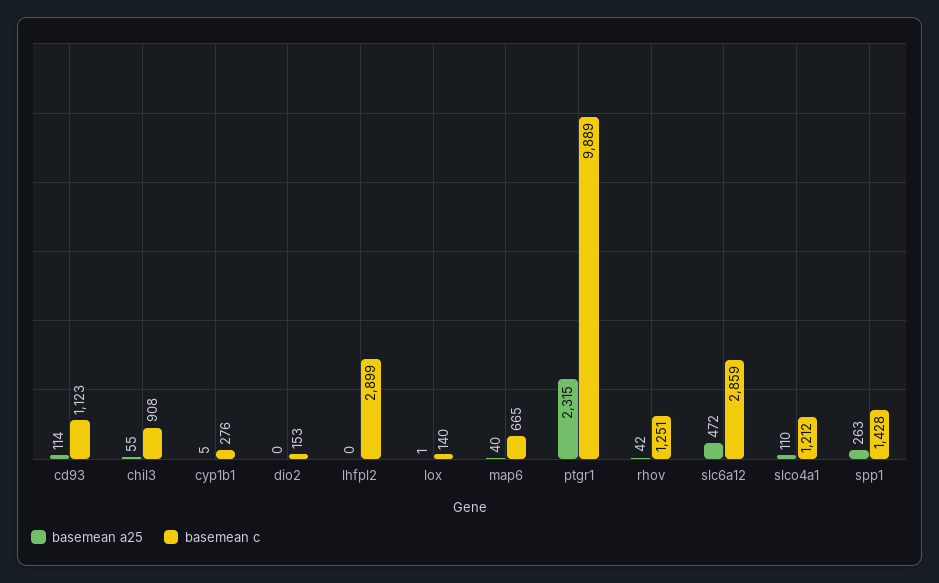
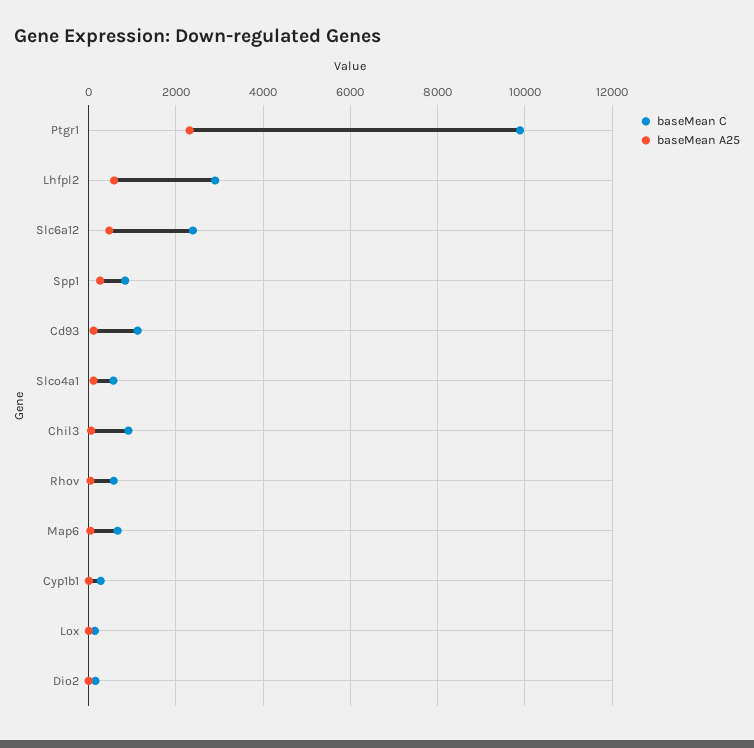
  {
    "basemean a25": {
      "cd93": 114,
      "chil3": 55,
      "cyp1b1": 5,
      "dio2": 0,
-     "lhfpl2": 0,
+     "lhfpl2": 600,
      "lox": 1,
      "map6": 40,
      "ptgr1": 2315,
      "rhov": 42,
      "slc6a12": 472,
      "slco4a1": 110,
      "spp1": 263
    },
    "basemean c": {
      "cd93": 1123,
      "chil3": 908,
      "cyp1b1": 276,
      "dio2": 153,
      "lhfpl2": 2899,
      "lox": 140,
      "map6": 665,
      "ptgr1": 9889,
-     "rhov": 1251,
+     "rhov": 600,
-     "slc6a12": 2859,
+     "slc6a12": 2400,
-     "slco4a1": 1212,
+     "slco4a1": 600,
-     "spp1": 1428
+     "spp1": 800
    }
  }

